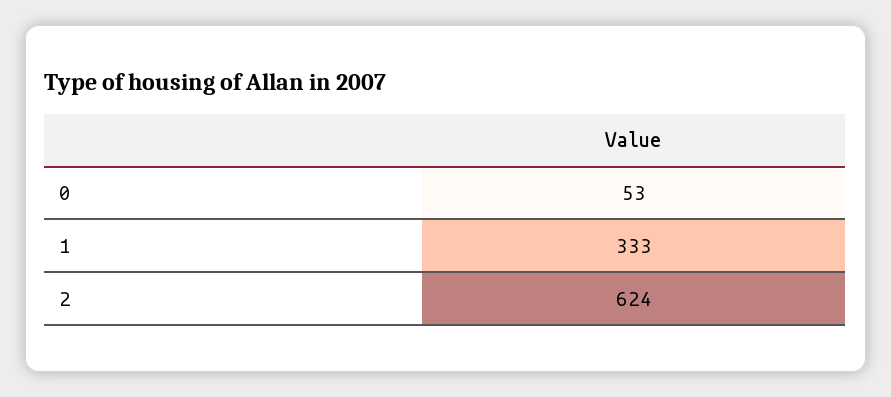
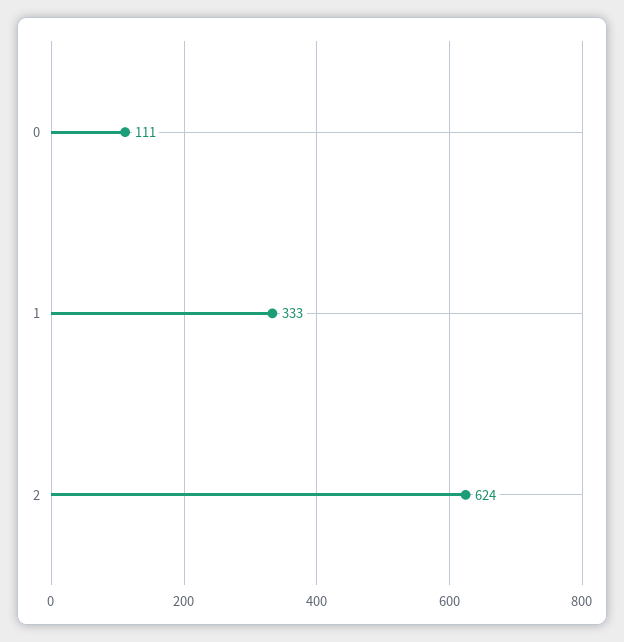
  {
-   "0": 53,
+   "0": 111,
    "1": 333,
    "2": 624
  }

